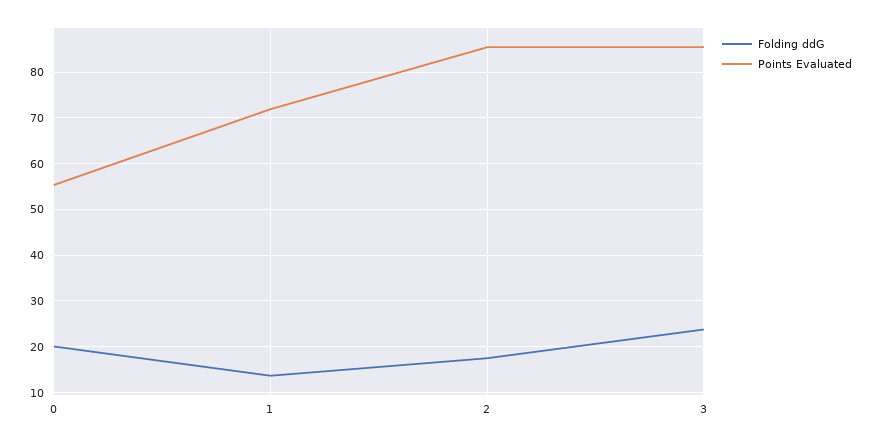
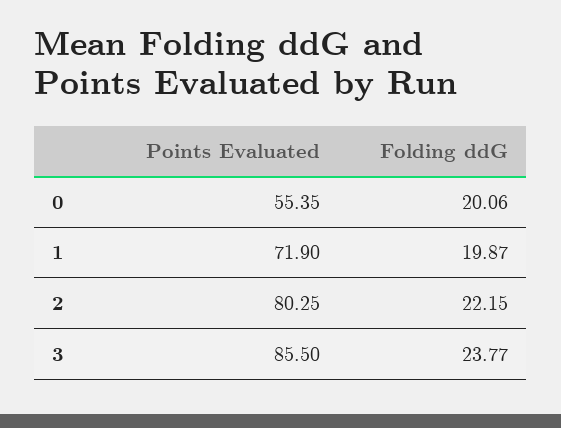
  {
    "Folding ddG": {
      "0": 20.06,
-     "1": 14,
+     "1": 19.87,
-     "2": 18,
+     "2": 22.15,
      "3": 23.77
    },
    "Points Evaluated": {
      "0": 55.35,
      "1": 71.9,
-     "2": 86,
+     "2": 80.25,
      "3": 85.5
    }
  }

